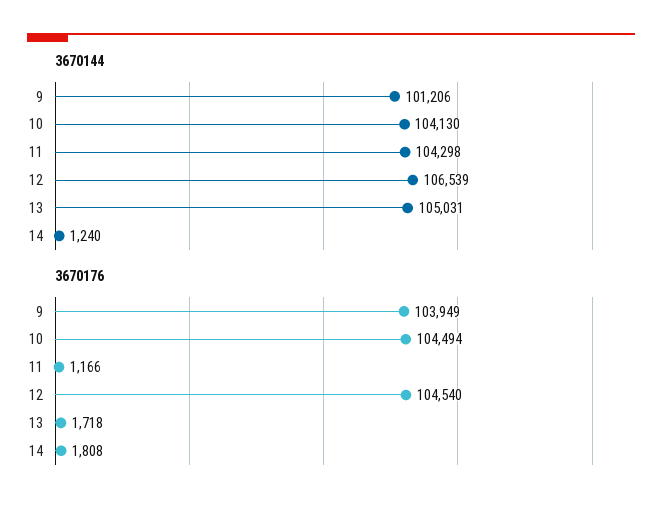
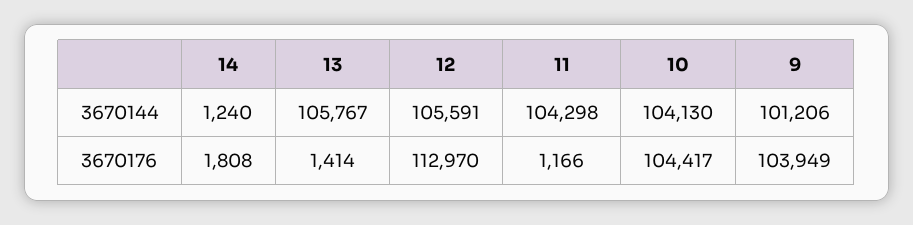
  {
    "3670144": {
      "9": 101206,
      "10": 104130,
      "11": 104298,
-     "12": 106539,
+     "12": 105591,
-     "13": 105031,
+     "13": 105767,
      "14": 1240
    },
    "3670176": {
      "9": 103949,
-     "10": 104494,
+     "10": 104417,
      "11": 1166,
-     "12": 104540,
+     "12": 112970,
-     "13": 1718,
+     "13": 1414,
      "14": 1808
    }
  }

